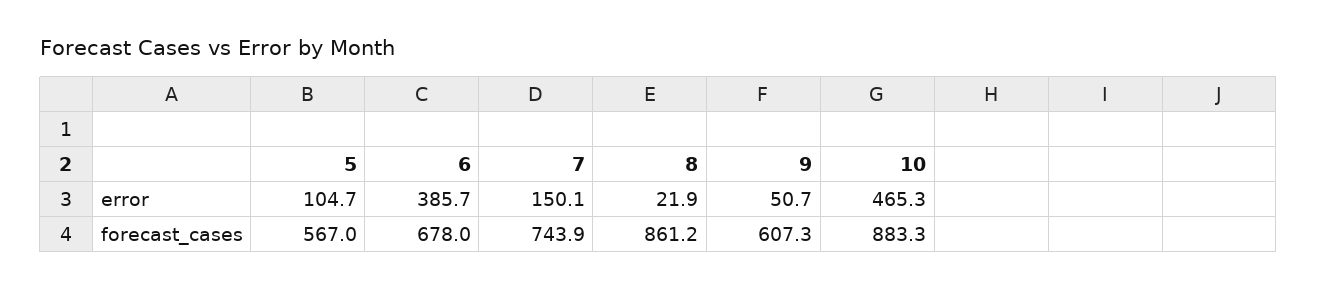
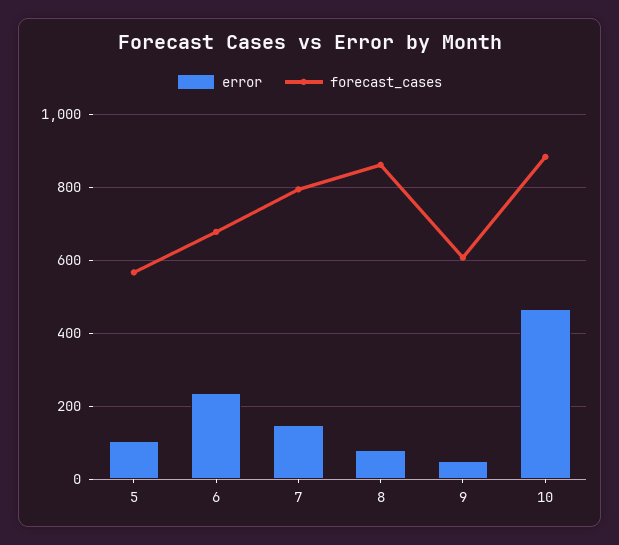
  {
    "error": {
      "5": 104.7,
-     "6": 385.7,
+     "6": 240,
      "7": 150.1,
-     "8": 21.9,
+     "8": 80,
      "9": 50.7,
      "10": 465.3
    },
    "forecast_cases": {
      "5": 567,
      "6": 678,
-     "7": 743.9,
+     "7": 800,
      "8": 861.2,
      "9": 607.3,
      "10": 883.3
    }
  }

